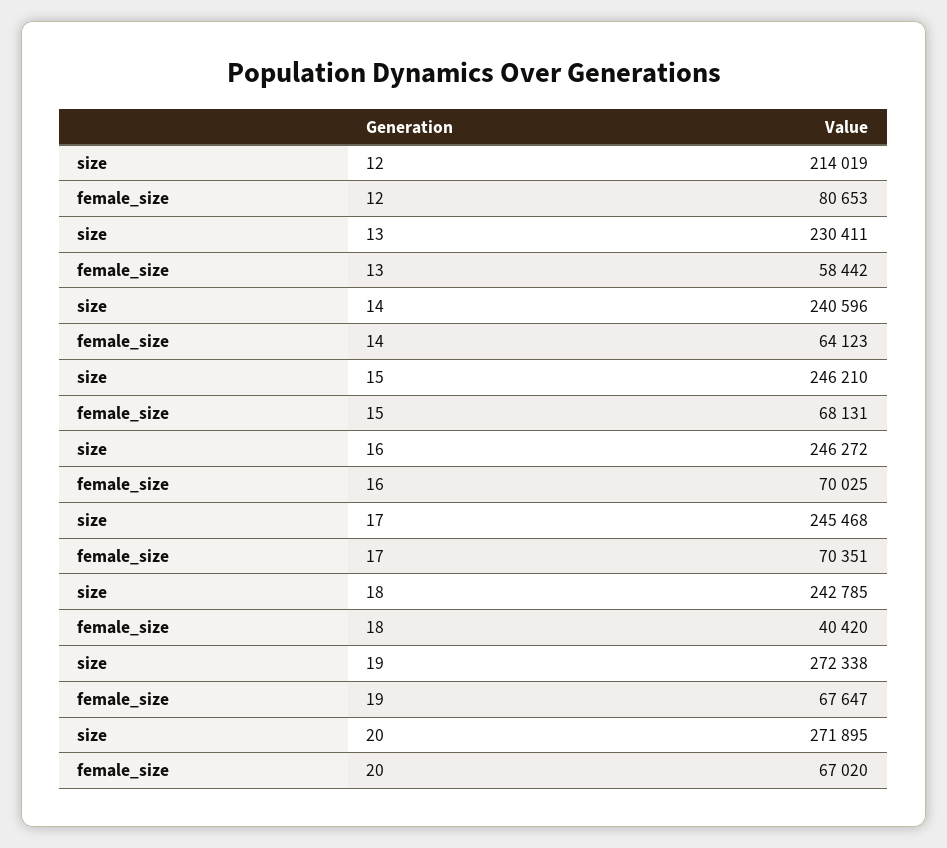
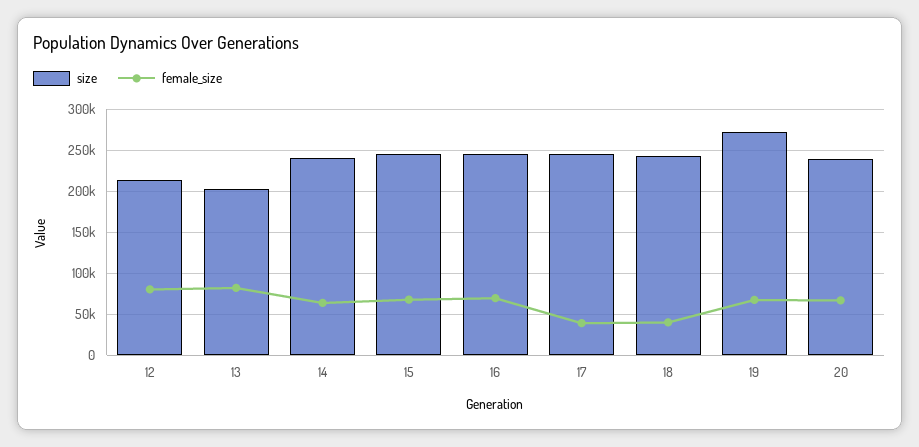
  {
    "size": {
      "12": 214019,
-     "13": 230411,
+     "13": 200000,
      "14": 240596,
      "15": 246210,
      "16": 246272,
      "17": 245468,
      "18": 242785,
      "19": 272338,
-     "20": 271895
+     "20": 240000
    },
    "female_size": {
      "12": 80653,
-     "13": 58442,
+     "13": 80000,
      "14": 64123,
      "15": 68131,
      "16": 70025,
-     "17": 70351,
+     "17": 40000,
      "18": 40420,
      "19": 67647,
      "20": 67020
    }
  }

